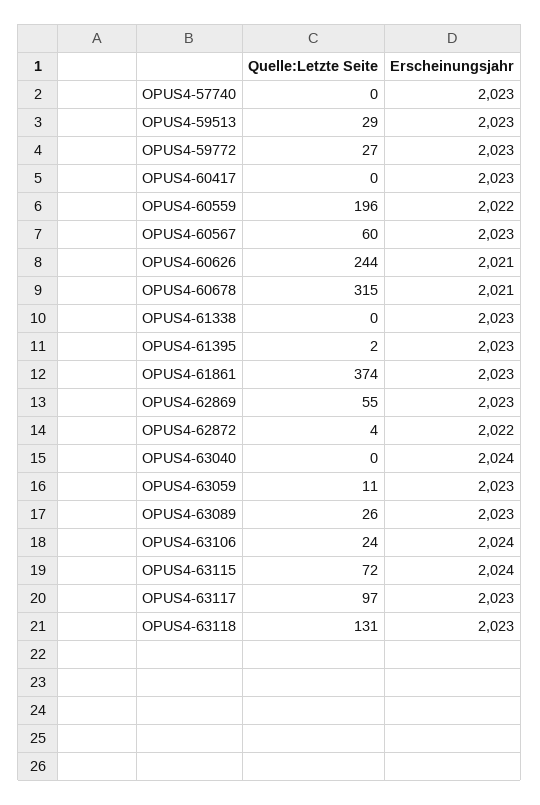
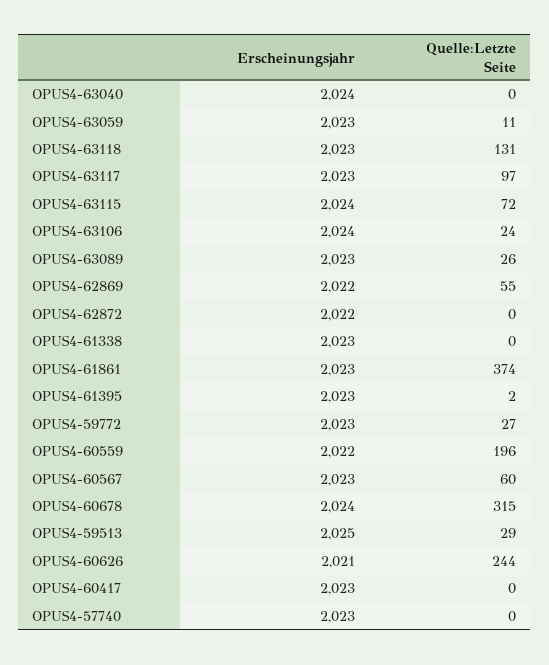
  {
    "Quelle:Letzte Seite": {
      "OPUS4-57740": 0,
      "OPUS4-59513": 29,
      "OPUS4-59772": 27,
      "OPUS4-60417": 0,
      "OPUS4-60559": 196,
      "OPUS4-60567": 60,
      "OPUS4-60626": 244,
      "OPUS4-60678": 315,
      "OPUS4-61338": 0,
      "OPUS4-61395": 2,
      "OPUS4-61861": 374,
      "OPUS4-62869": 55,
-     "OPUS4-62872": 4,
+     "OPUS4-62872": 0,
      "OPUS4-63040": 0,
      "OPUS4-63059": 11,
      "OPUS4-63089": 26,
      "OPUS4-63106": 24,
      "OPUS4-63115": 72,
      "OPUS4-63117": 97,
      "OPUS4-63118": 131
    },
    "Erscheinungsjahr": {
      "OPUS4-57740": 2023,
-     "OPUS4-59513": 2023,
+     "OPUS4-59513": 2025,
      "OPUS4-59772": 2023,
      "OPUS4-60417": 2023,
      "OPUS4-60559": 2022,
      "OPUS4-60567": 2023,
      "OPUS4-60626": 2021,
-     "OPUS4-60678": 2021,
+     "OPUS4-60678": 2024,
      "OPUS4-61338": 2023,
      "OPUS4-61395": 2023,
      "OPUS4-61861": 2023,
-     "OPUS4-62869": 2023,
+     "OPUS4-62869": 2022,
      "OPUS4-62872": 2022,
      "OPUS4-63040": 2024,
      "OPUS4-63059": 2023,
      "OPUS4-63089": 2023,
      "OPUS4-63106": 2024,
      "OPUS4-63115": 2024,
      "OPUS4-63117": 2023,
      "OPUS4-63118": 2023
    }
  }

